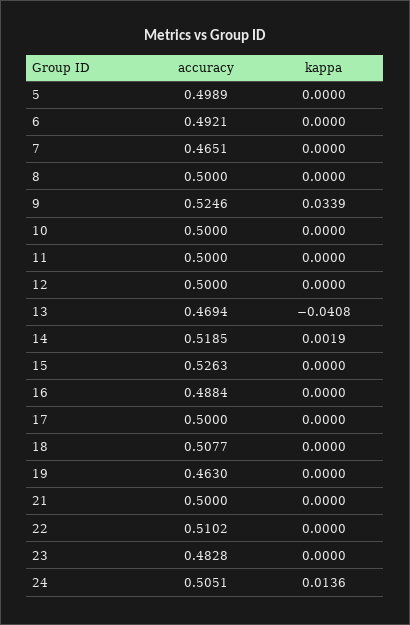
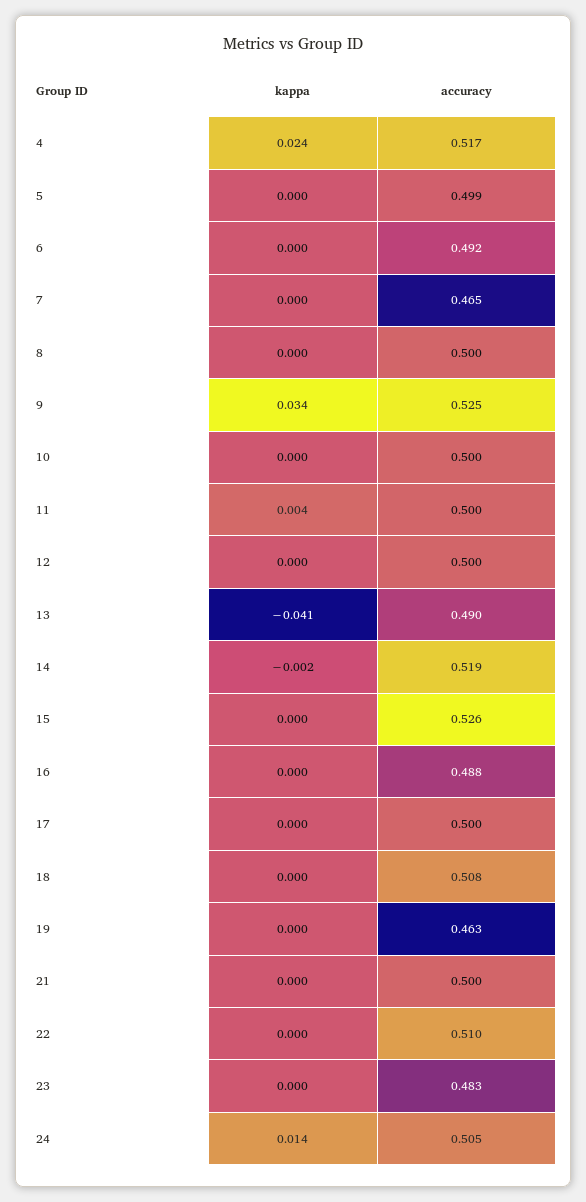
  {
    "accuracy": {
      "5": 0.4989,
      "6": 0.4921,
      "7": 0.4651,
      "8": 0.5,
      "9": 0.5246,
      "10": 0.5,
      "11": 0.5,
      "12": 0.5,
-     "13": 0.4694,
+     "13": 0.49,
      "14": 0.5185,
      "15": 0.5263,
      "16": 0.4884,
      "17": 0.5,
      "18": 0.5077,
      "19": 0.463,
      "21": 0.5,
      "22": 0.5102,
      "23": 0.4828,
-     "24": 0.5051
+     "24": 0.5051,
+     "4": 0.517
    },
    "kappa": {
      "5": 0,
      "6": 0,
      "7": 0,
      "8": 0,
      "9": 0.0339,
      "10": 0,
-     "11": 0,
+     "11": 0.004,
      "12": 0,
      "13": -0.0408,
-     "14": 0.0019,
+     "14": -0.002,
      "15": 0,
      "16": 0,
      "17": 0,
      "18": 0,
      "19": 0,
      "21": 0,
      "22": 0,
      "23": 0,
-     "24": 0.0136
+     "24": 0.0136,
+     "4": 0.024
    }
  }

